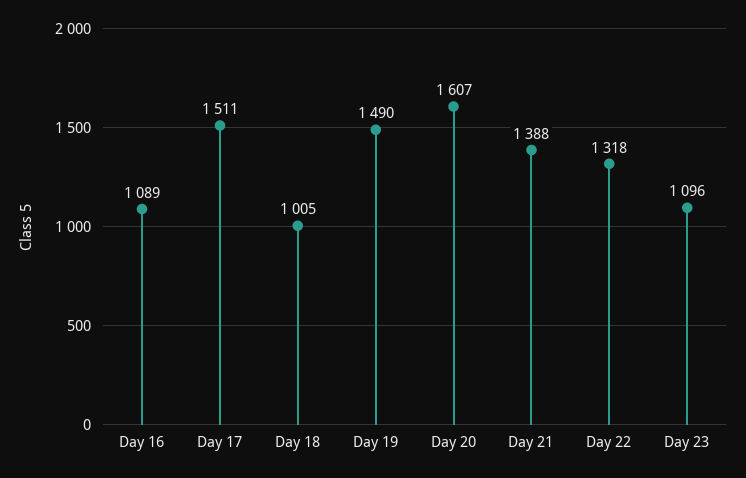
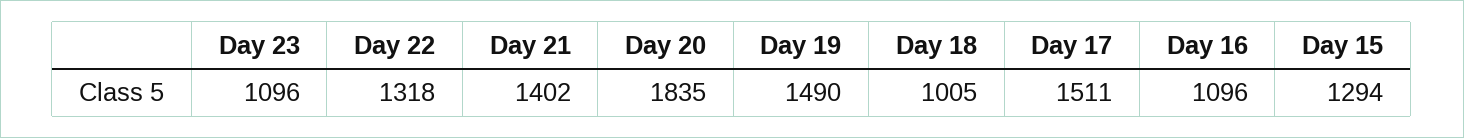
  {
-   "Day 16": 1089,
+   "Day 16": 1096,
    "Day 17": 1511,
    "Day 18": 1005,
    "Day 19": 1490,
-   "Day 20": 1607,
+   "Day 20": 1835,
-   "Day 21": 1388,
+   "Day 21": 1402,
    "Day 22": 1318,
-   "Day 23": 1096
+   "Day 23": 1096,
+   "Day 15": 1294
  }

